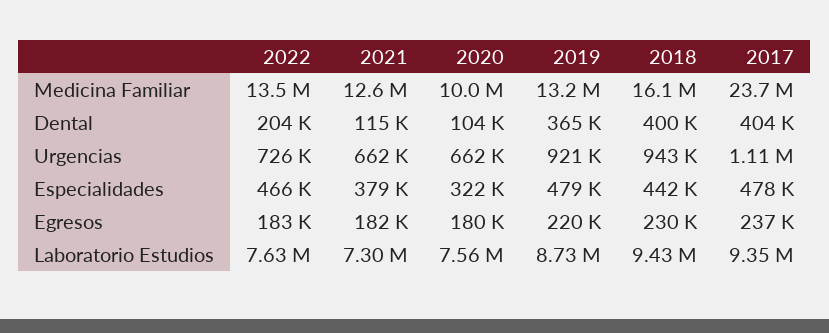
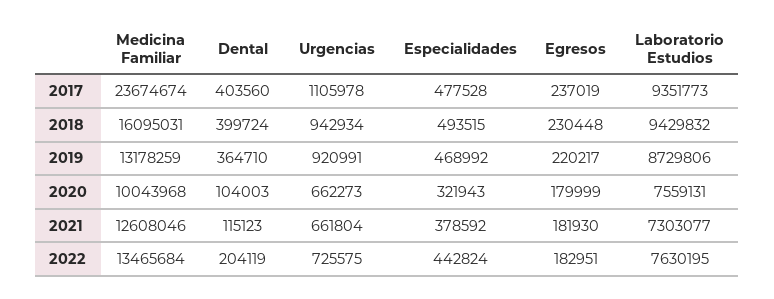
  {
    "2022": {
      "Medicina Familiar": 13465684,
      "Dental": 204119,
      "Urgencias": 725575,
-     "Especialidades": 466000,
+     "Especialidades": 442824,
      "Egresos": 182951,
      "Laboratorio Estudios": 7630195
    },
    "2021": {
      "Medicina Familiar": 12608046,
      "Dental": 115123,
      "Urgencias": 661804,
      "Especialidades": 378592,
      "Egresos": 181930,
      "Laboratorio Estudios": 7303077
    },
    "2020": {
      "Medicina Familiar": 10043968,
      "Dental": 104003,
      "Urgencias": 662273,
      "Especialidades": 321943,
      "Egresos": 179999,
      "Laboratorio Estudios": 7559131
    },
    "2019": {
      "Medicina Familiar": 13178259,
      "Dental": 364710,
      "Urgencias": 920991,
-     "Especialidades": 479000,
+     "Especialidades": 468992,
      "Egresos": 220217,
      "Laboratorio Estudios": 8729806
    },
    "2018": {
      "Medicina Familiar": 16095031,
      "Dental": 399724,
      "Urgencias": 942934,
-     "Especialidades": 442000,
+     "Especialidades": 493515,
      "Egresos": 230448,
      "Laboratorio Estudios": 9429832
    },
    "2017": {
      "Medicina Familiar": 23674674,
      "Dental": 403560,
      "Urgencias": 1105978,
      "Especialidades": 477528,
      "Egresos": 237019,
      "Laboratorio Estudios": 9351773
    }
  }

